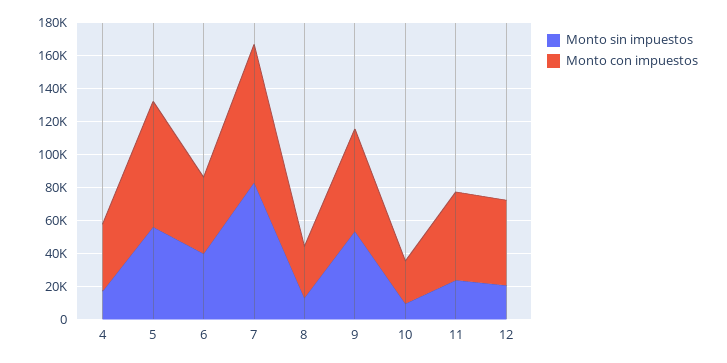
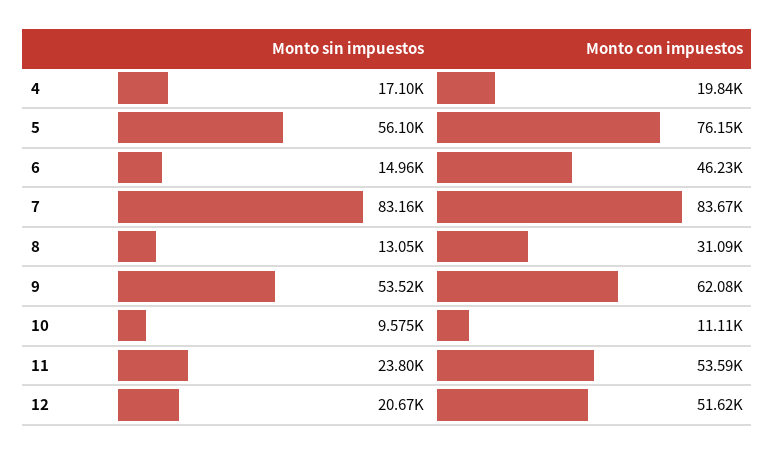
  {
    "Monto sin impuestos": {
      "4": 17100,
      "5": 56100,
-     "6": 40000,
+     "6": 14960,
      "7": 83160,
      "8": 13050,
      "9": 53520,
      "10": 9575,
      "11": 23800,
      "12": 20670
    },
    "Monto con impuestos": {
-     "4": 40000,
+     "4": 19840,
      "5": 76150,
      "6": 46230,
      "7": 83670,
      "8": 31090,
      "9": 62080,
-     "10": 25000,
+     "10": 11110,
      "11": 53590,
      "12": 51620
    }
  }

